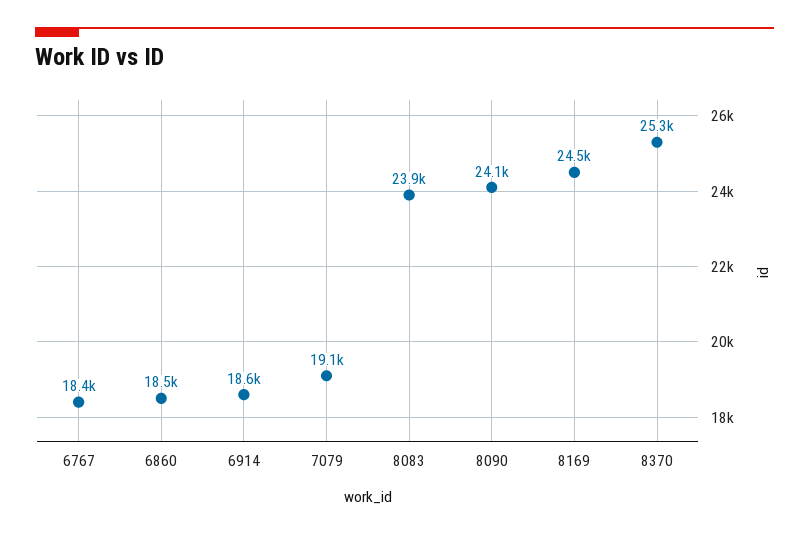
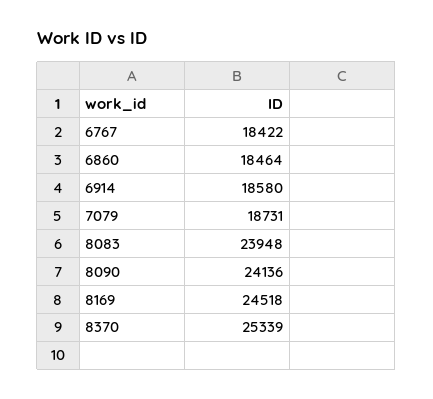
  {
    "6767": 18422,
    "6860": 18464,
    "6914": 18580,
-   "7079": 19100,
+   "7079": 18731,
    "8083": 23948,
    "8090": 24136,
    "8169": 24518,
    "8370": 25339
  }

